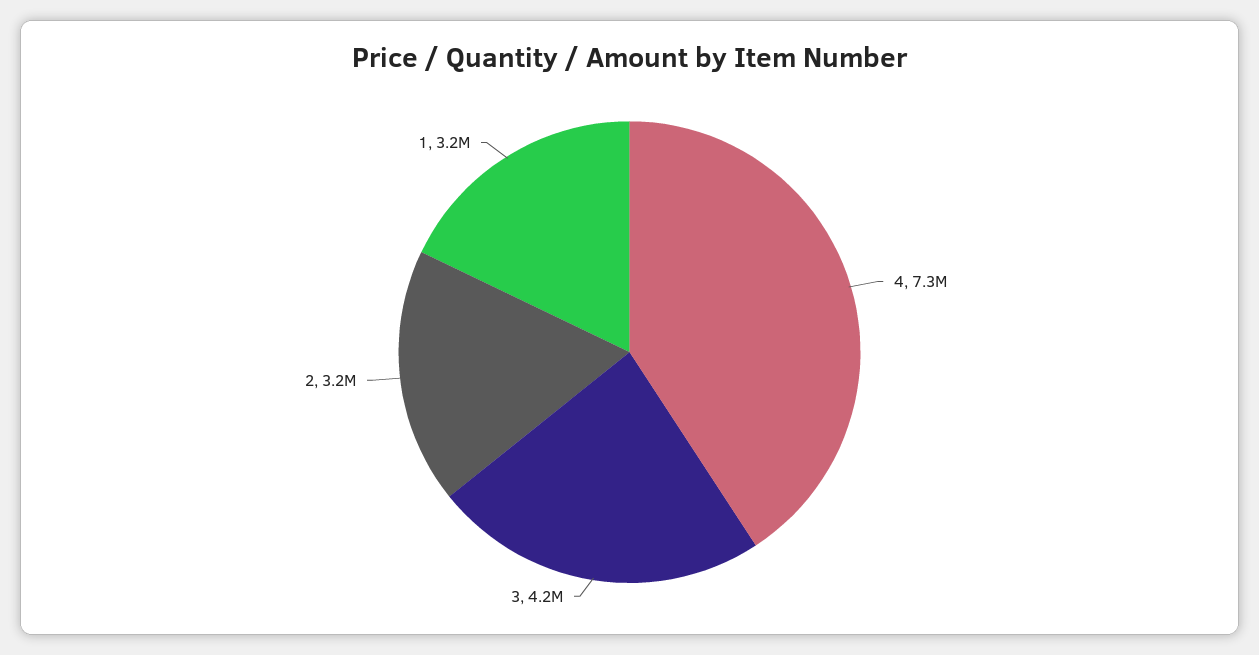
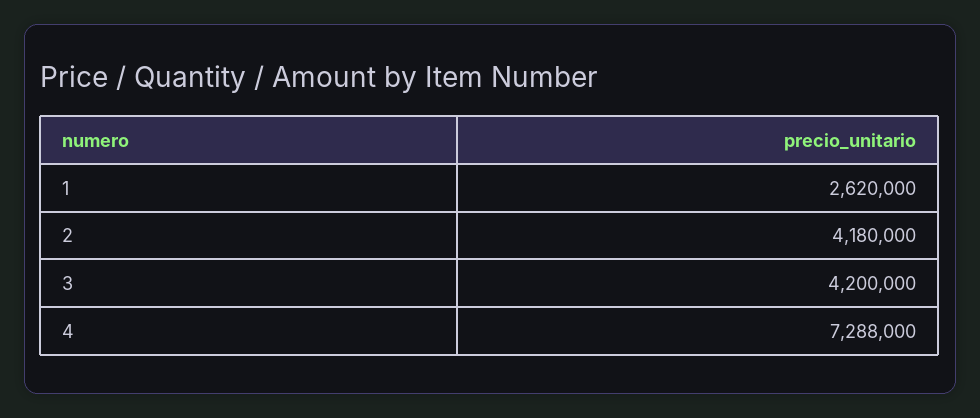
  {
    "4": 7288000,
    "3": 4200000,
-   "2": 3200000,
+   "2": 4180000,
-   "1": 3200000
+   "1": 2620000
  }

